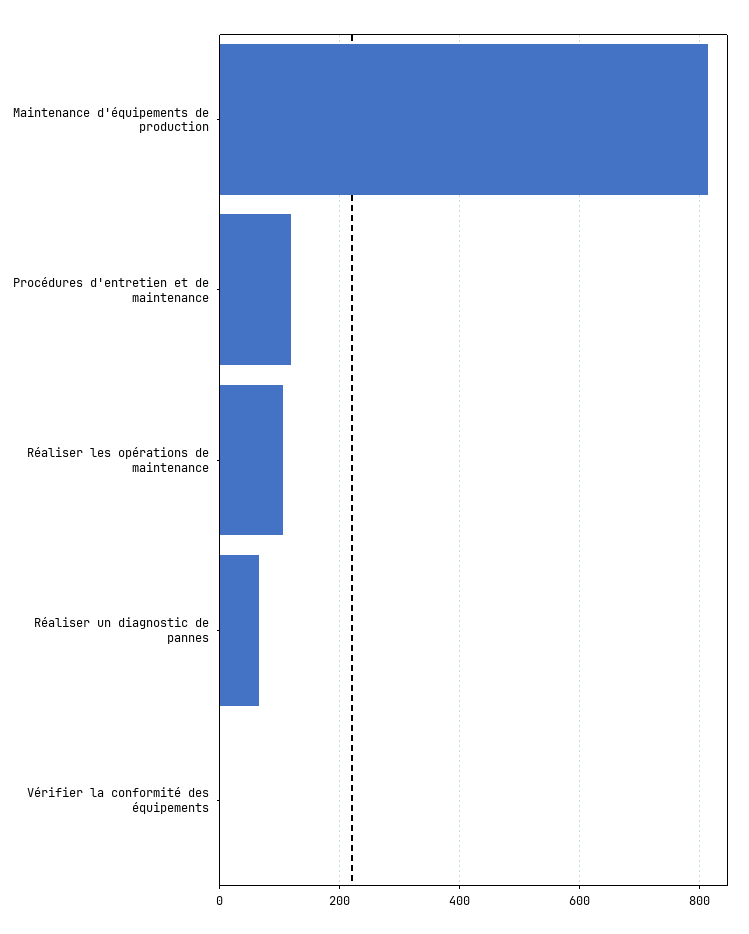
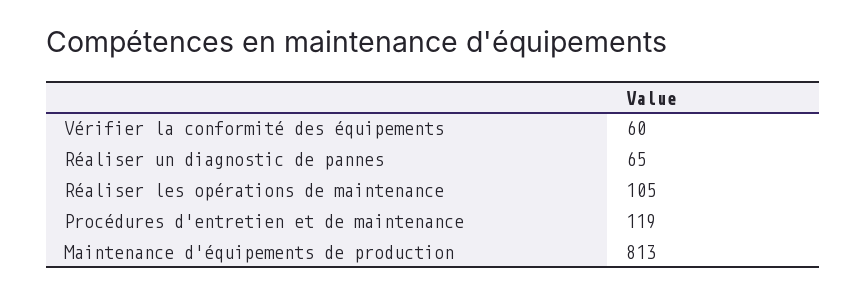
  {
    "Maintenance d'équipements de production": 813,
    "Procédures d'entretien et de maintenance": 119,
    "Réaliser les opérations de maintenance": 105,
    "Réaliser un diagnostic de pannes": 65,
-   "Vérifier la conformité des équipements": 0
+   "Vérifier la conformité des équipements": 60
  }

